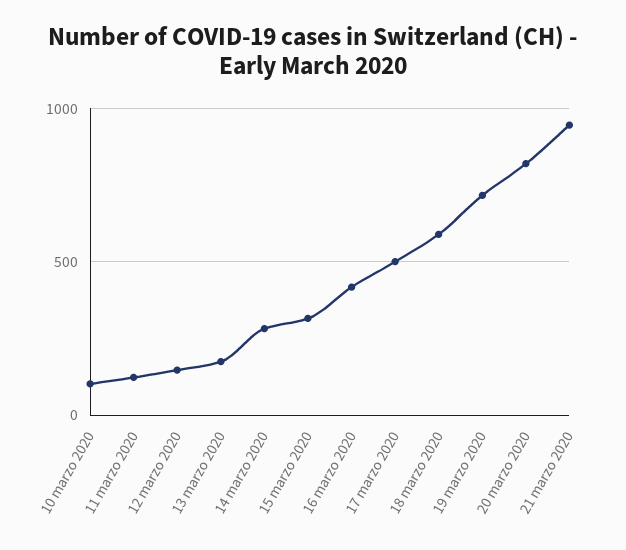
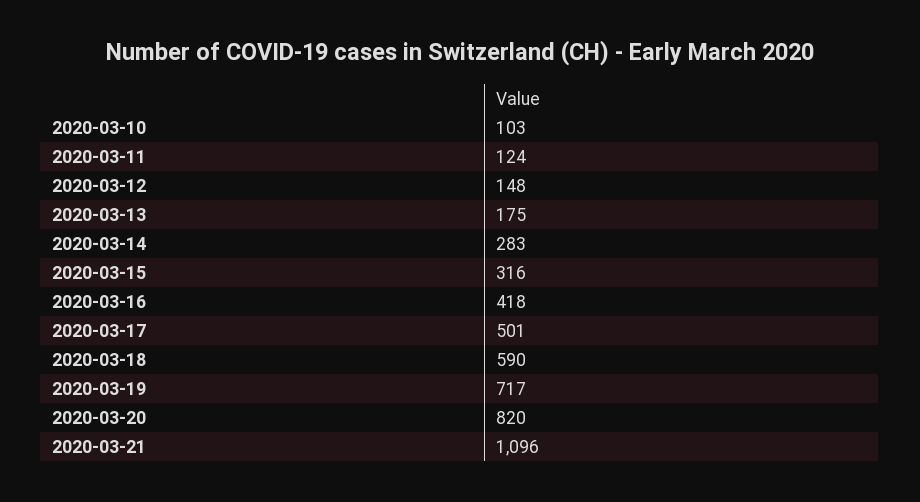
  {
    "10 marzo 2020": 103,
    "11 marzo 2020": 124,
    "12 marzo 2020": 148,
    "13 marzo 2020": 175,
    "14 marzo 2020": 283,
    "15 marzo 2020": 316,
    "16 marzo 2020": 418,
    "17 marzo 2020": 501,
    "18 marzo 2020": 590,
    "19 marzo 2020": 717,
    "20 marzo 2020": 820,
-   "21 marzo 2020": 950
+   "21 marzo 2020": 1096
  }

